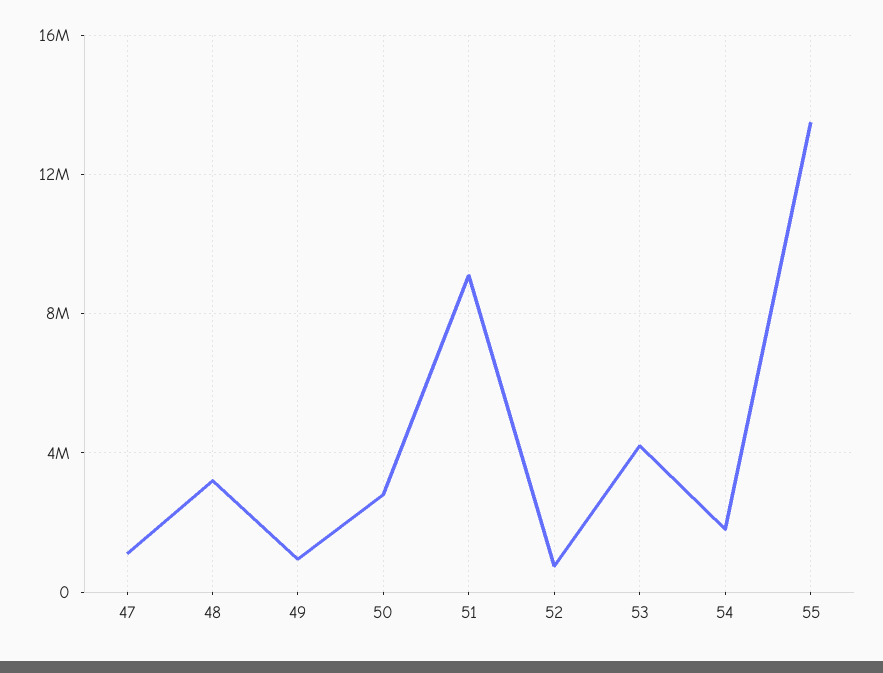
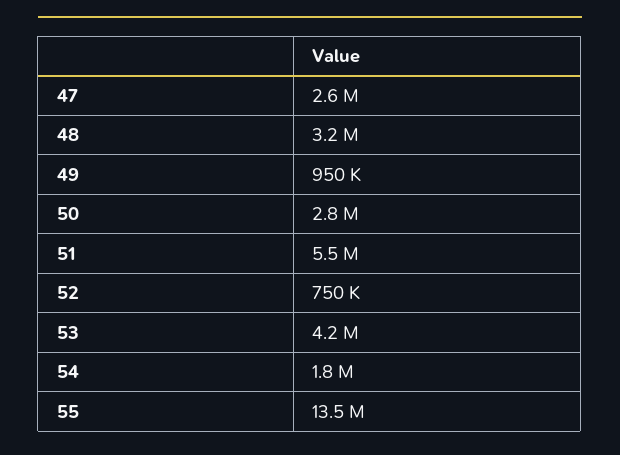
  {
-   "47": 1000000,
+   "47": 2600000,
    "48": 3200000,
    "49": 950000,
    "50": 2800000,
-   "51": 9000000,
+   "51": 5500000,
    "52": 750000,
    "53": 4200000,
    "54": 1800000,
    "55": 13500000
  }

